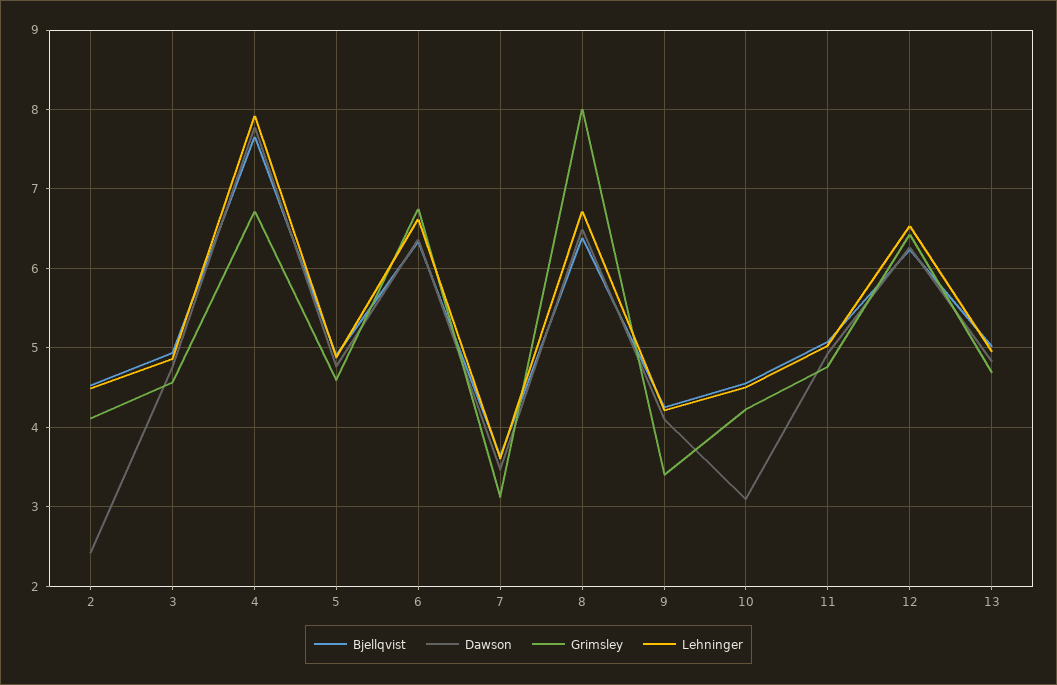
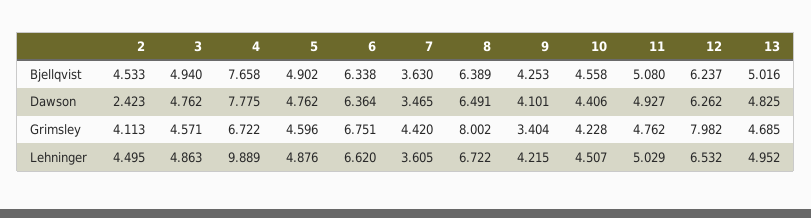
  {
    "Bjellqvist": {
      "2": 4.533,
      "3": 4.94,
      "4": 7.658,
      "5": 4.902,
      "6": 6.338,
      "7": 3.63,
      "8": 6.389,
      "9": 4.253,
      "10": 4.558,
      "11": 5.08,
      "12": 6.237,
      "13": 5.016
    },
    "Dawson": {
      "2": 2.423,
      "3": 4.762,
      "4": 7.775,
      "5": 4.762,
      "6": 6.364,
      "7": 3.465,
      "8": 6.491,
      "9": 4.101,
-     "10": 3.1,
+     "10": 4.406,
      "11": 4.927,
      "12": 6.262,
      "13": 4.825
    },
    "Grimsley": {
      "2": 4.113,
      "3": 4.571,
      "4": 6.722,
      "5": 4.596,
      "6": 6.751,
-     "7": 3.1,
+     "7": 4.42,
      "8": 8.002,
      "9": 3.404,
      "10": 4.228,
      "11": 4.762,
-     "12": 6.4,
+     "12": 7.982,
      "13": 4.685
    },
    "Lehninger": {
      "2": 4.495,
      "3": 4.863,
-     "4": 7.9,
+     "4": 9.889,
      "5": 4.876,
      "6": 6.62,
      "7": 3.605,
      "8": 6.722,
      "9": 4.215,
      "10": 4.507,
      "11": 5.029,
      "12": 6.532,
      "13": 4.952
    }
  }

